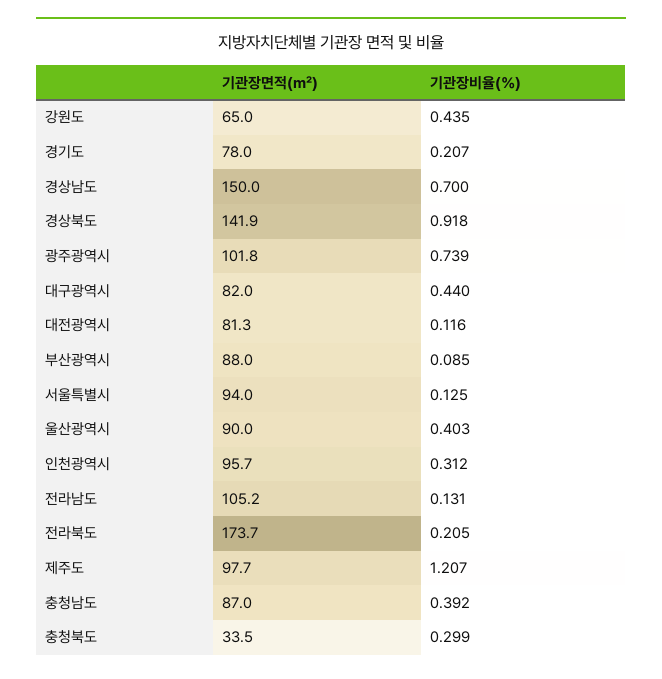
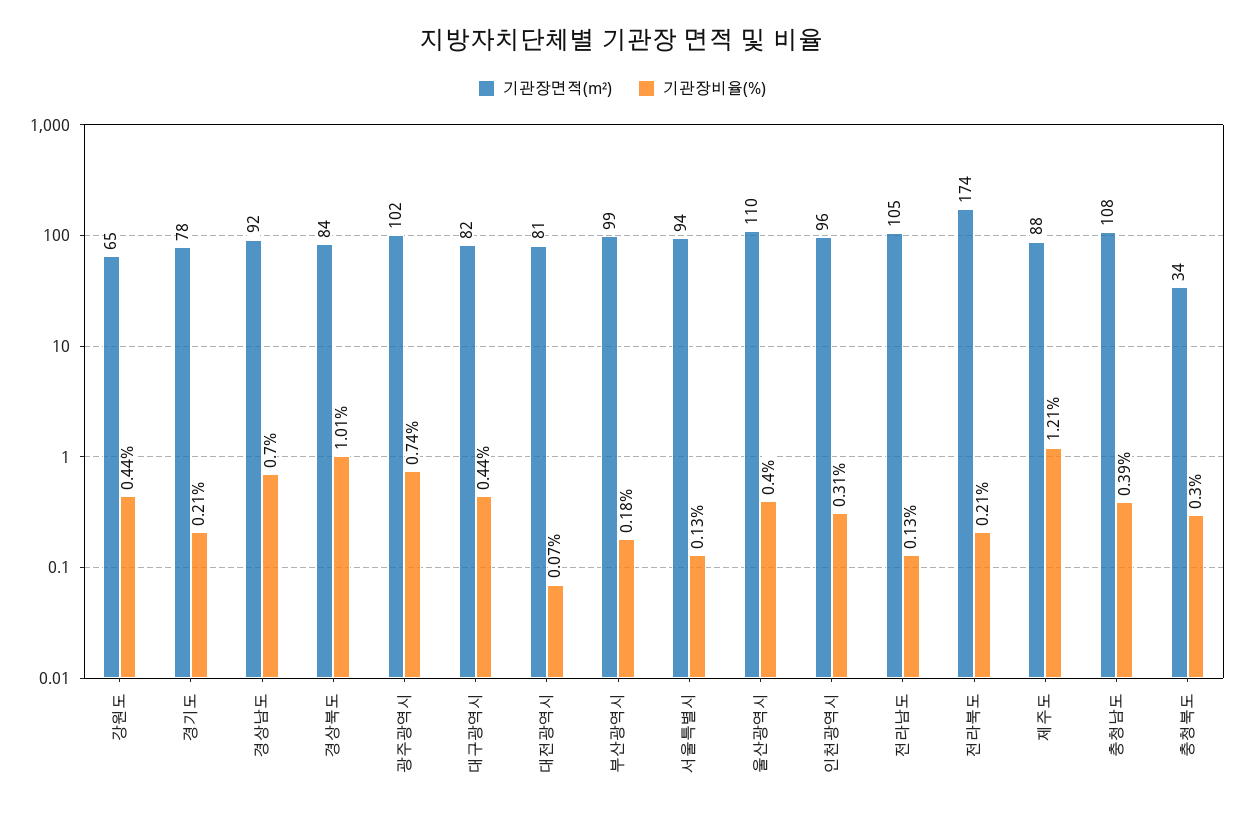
  {
    "기관장면적(m²)": {
      "강원도": 65,
      "경기도": 78,
-     "경상남도": 150,
+     "경상남도": 92,
-     "경상북도": 141.9,
+     "경상북도": 84,
      "광주광역시": 101.8,
      "대구광역시": 82,
      "대전광역시": 81.3,
-     "부산광역시": 88,
+     "부산광역시": 99,
      "서울특별시": 94,
-     "울산광역시": 90,
+     "울산광역시": 110,
      "인천광역시": 95.7,
      "전라남도": 105.2,
      "전라북도": 173.7,
-     "제주도": 97.7,
+     "제주도": 88,
-     "충청남도": 87,
+     "충청남도": 108,
      "충청북도": 33.5
    },
    "기관장비율(%)": {
      "강원도": 0.435,
      "경기도": 0.207,
      "경상남도": 0.7,
-     "경상북도": 0.918,
+     "경상북도": 1.01,
      "광주광역시": 0.739,
      "대구광역시": 0.44,
-     "대전광역시": 0.116,
+     "대전광역시": 0.07,
-     "부산광역시": 0.085,
+     "부산광역시": 0.18,
      "서울특별시": 0.125,
      "울산광역시": 0.403,
      "인천광역시": 0.312,
      "전라남도": 0.131,
      "전라북도": 0.205,
      "제주도": 1.207,
      "충청남도": 0.392,
      "충청북도": 0.299
    }
  }

